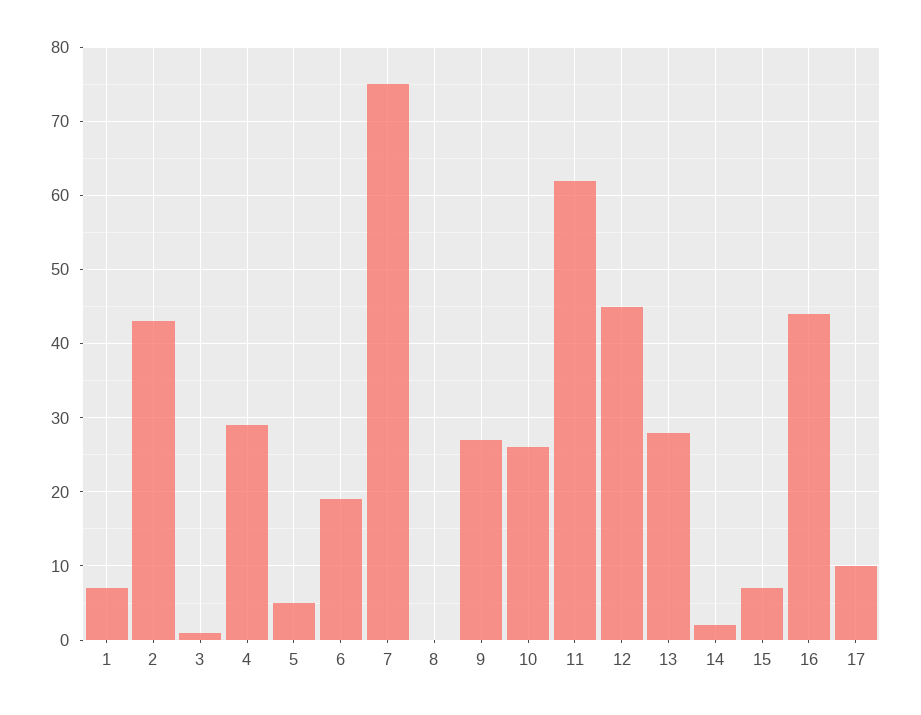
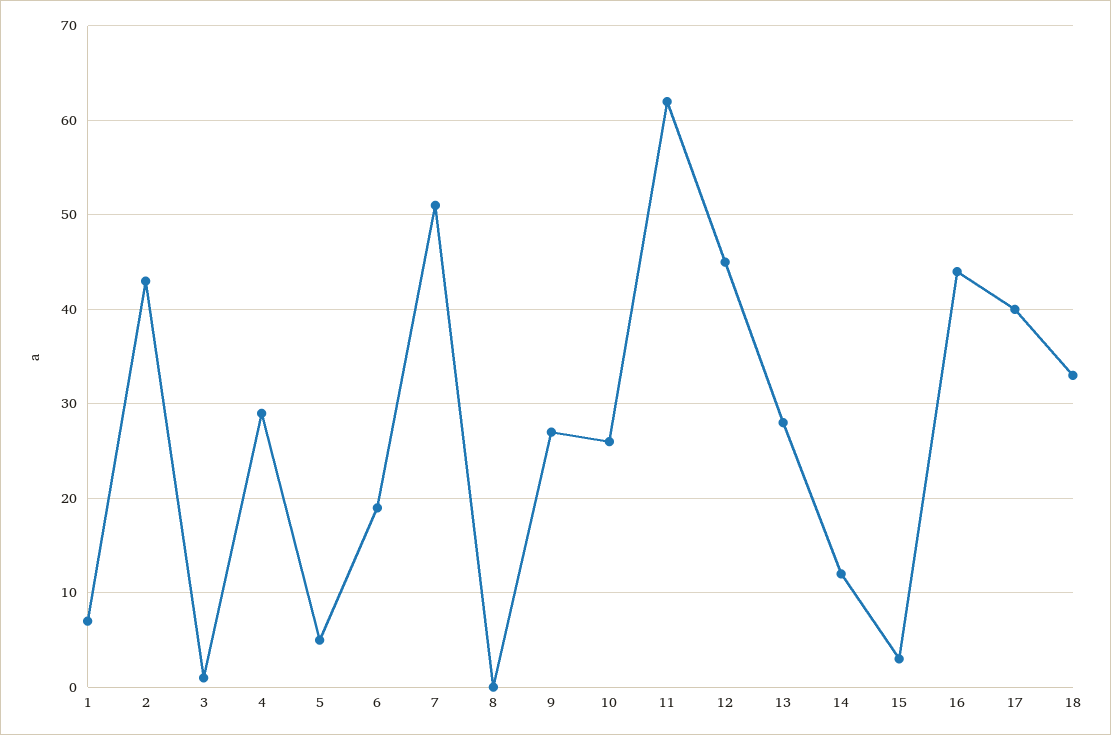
  {
    "1": 7,
    "2": 43,
    "3": 1,
    "4": 29,
    "5": 5,
    "6": 19,
-   "7": 75,
+   "7": 51,
    "8": 0,
    "9": 27,
    "10": 26,
    "11": 62,
    "12": 45,
    "13": 28,
-   "14": 2,
+   "14": 12,
-   "15": 7,
+   "15": 3,
    "16": 44,
-   "17": 10
+   "17": 40,
+   "18": 33
  }

